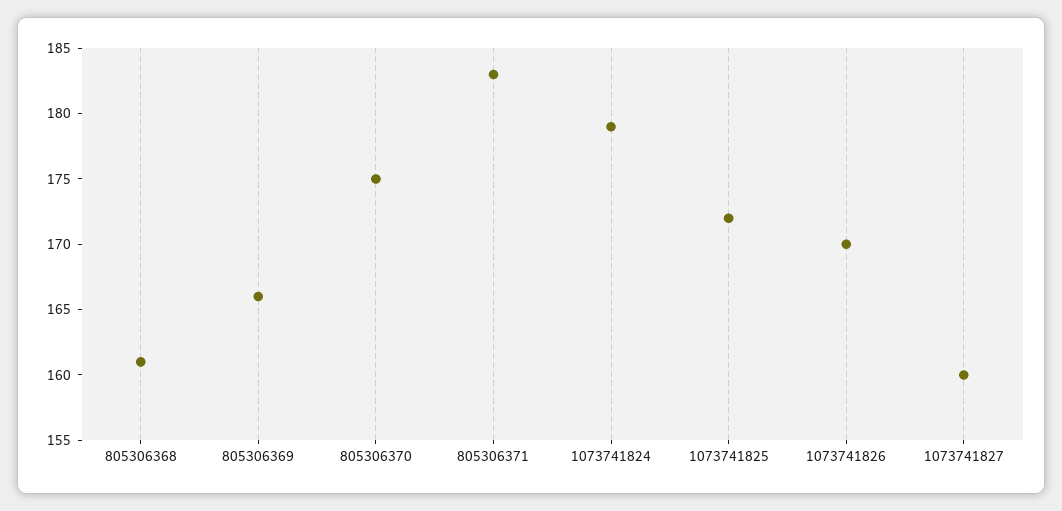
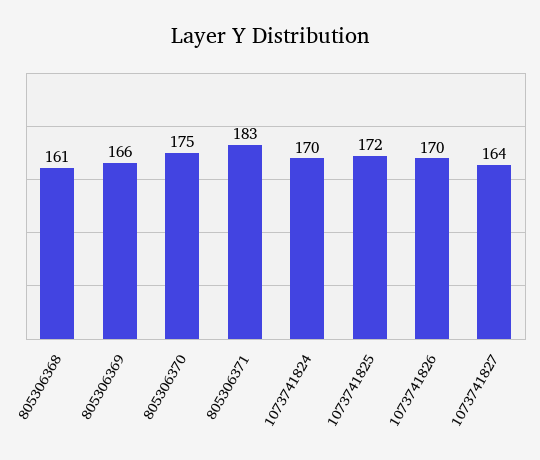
  {
    "805306368": 161,
    "805306369": 166,
    "805306370": 175,
    "805306371": 183,
-   "1073741824": 179,
+   "1073741824": 170,
    "1073741825": 172,
    "1073741826": 170,
-   "1073741827": 160
+   "1073741827": 164
  }

